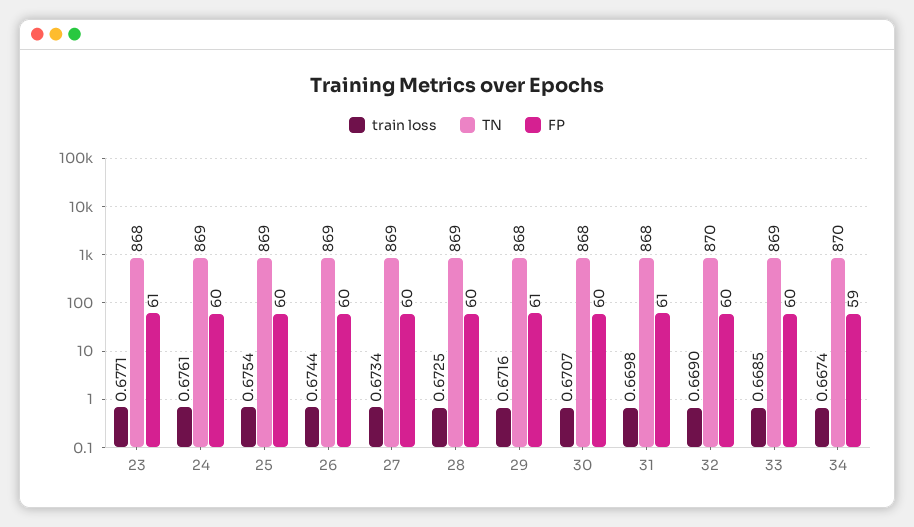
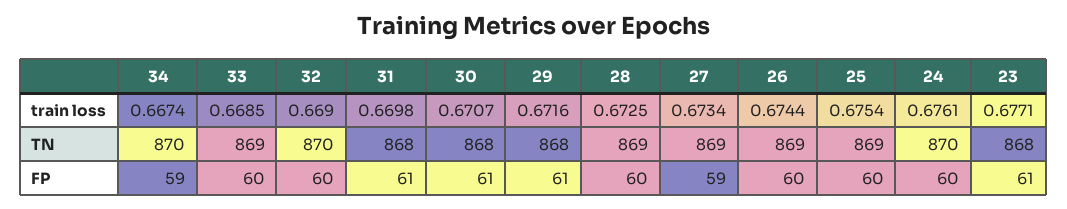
  {
    "train loss": {
      "23": 0.6771,
      "24": 0.6761,
      "25": 0.6754,
      "26": 0.6744,
      "27": 0.6734,
      "28": 0.6725,
      "29": 0.6716,
      "30": 0.6707,
      "31": 0.6698,
      "32": 0.669,
      "33": 0.6685,
      "34": 0.6674
    },
    "TN": {
      "23": 868,
-     "24": 869,
+     "24": 870,
      "25": 869,
      "26": 869,
      "27": 869,
      "28": 869,
      "29": 868,
      "30": 868,
      "31": 868,
      "32": 870,
      "33": 869,
      "34": 870
    },
    "FP": {
      "23": 61,
      "24": 60,
      "25": 60,
      "26": 60,
-     "27": 60,
+     "27": 59,
      "28": 60,
      "29": 61,
-     "30": 60,
+     "30": 61,
      "31": 61,
      "32": 60,
      "33": 60,
      "34": 59
    }
  }

